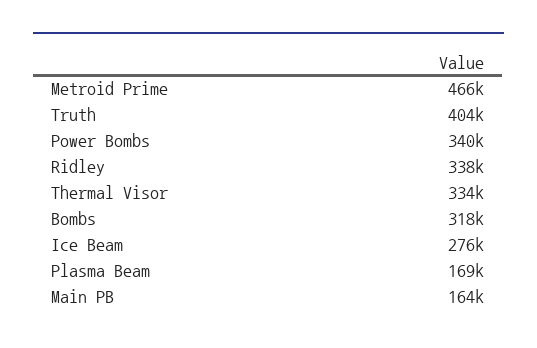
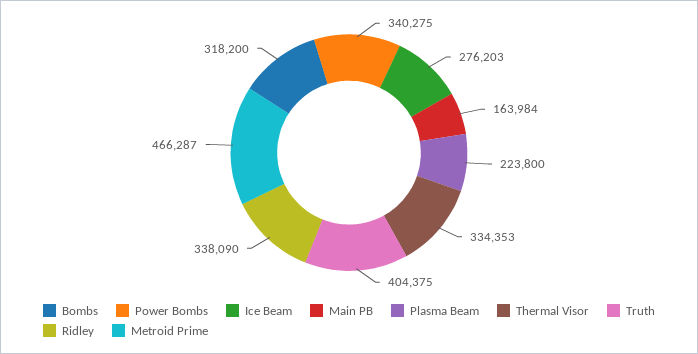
  {
    "Metroid Prime": 466287,
    "Truth": 404375,
    "Power Bombs": 340275,
    "Ridley": 338090,
    "Thermal Visor": 334353,
    "Bombs": 318200,
    "Ice Beam": 276203,
-   "Plasma Beam": 169000,
+   "Plasma Beam": 223800,
    "Main PB": 163984
  }

